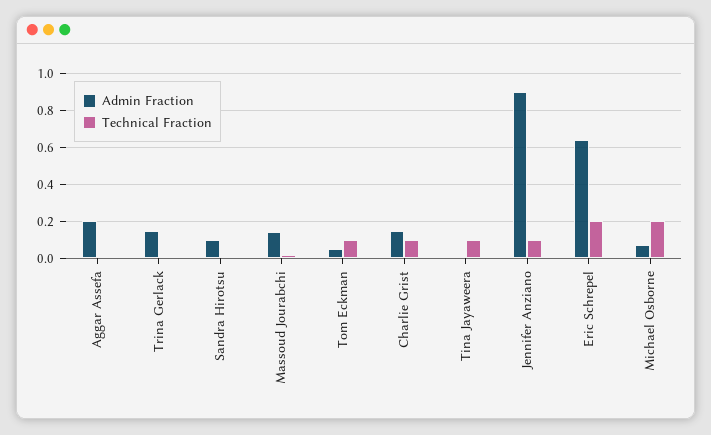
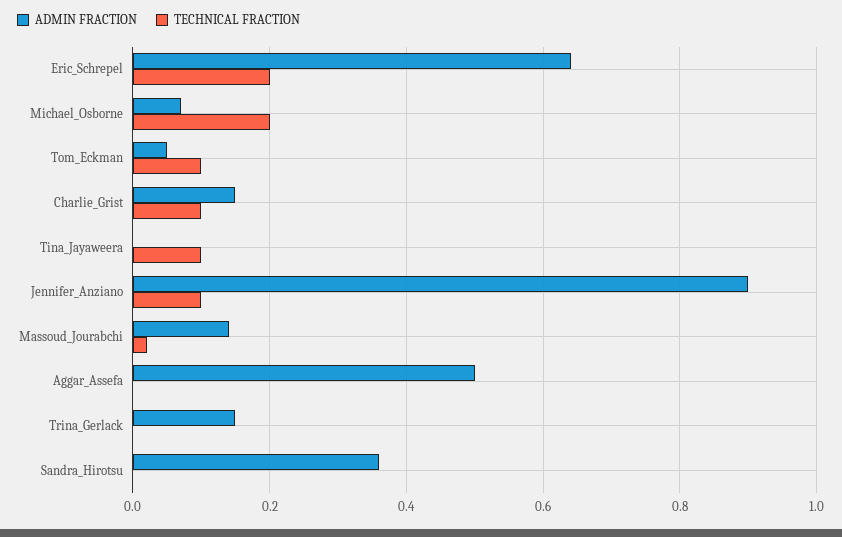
  {
    "Admin Fraction": {
-     "Aggar Assefa": 0.2,
+     "Aggar Assefa": 0.5,
      "Trina Gerlack": 0.15,
-     "Sandra Hirotsu": 0.1,
+     "Sandra Hirotsu": 0.35,
      "Massoud Jourabchi": 0.15,
      "Tom Eckman": 0.05,
      "Charlie Grist": 0.15,
      "Tina Jayaweera": 0,
      "Jennifer Anziano": 0.9,
      "Eric Schrepel": 0.65,
      "Michael Osborne": 0.05
    },
    "Technical Fraction": {
      "Aggar Assefa": 0,
      "Trina Gerlack": 0,
      "Sandra Hirotsu": 0,
      "Massoud Jourabchi": 0,
      "Tom Eckman": 0.1,
      "Charlie Grist": 0.1,
      "Tina Jayaweera": 0.1,
      "Jennifer Anziano": 0.1,
      "Eric Schrepel": 0.2,
      "Michael Osborne": 0.2
    }
  }

